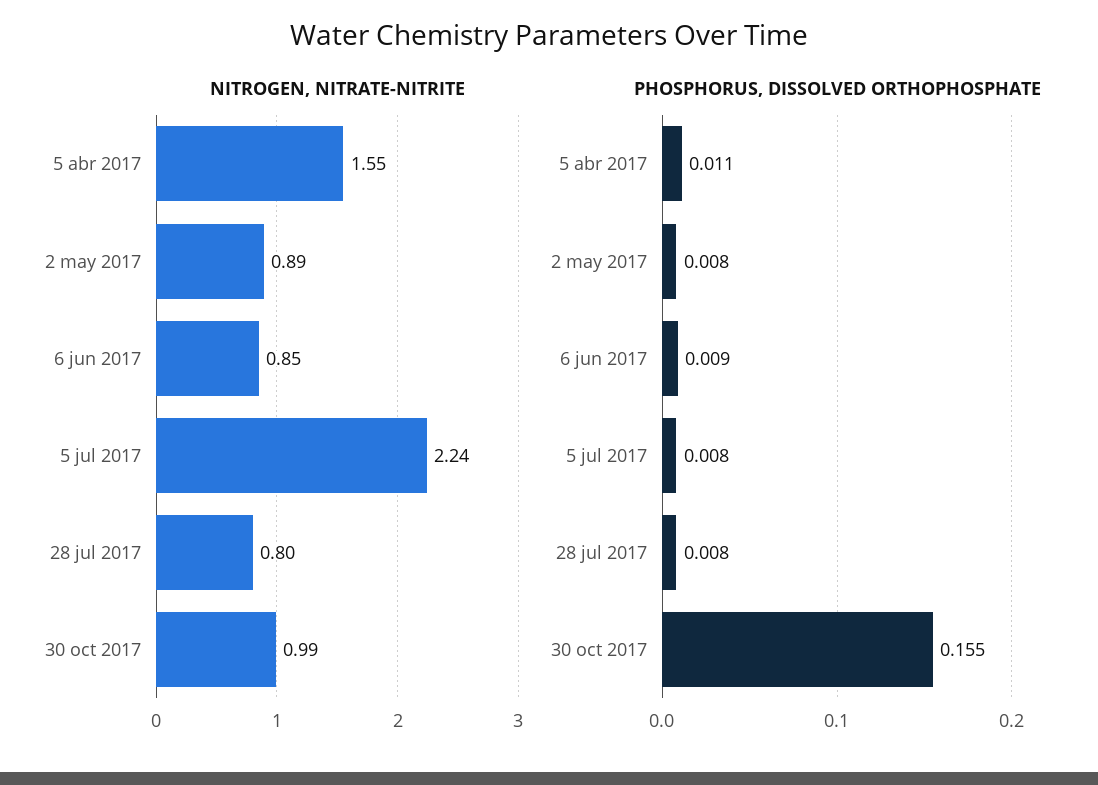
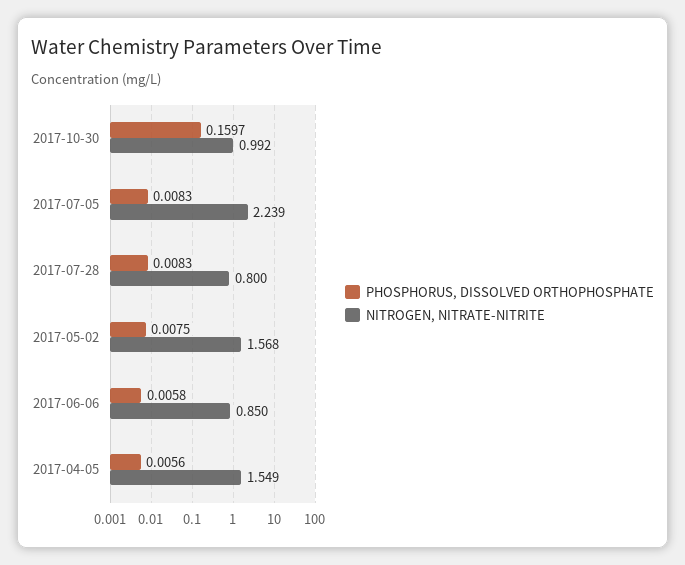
  {
    "NITROGEN, NITRATE-NITRITE": {
      "5 abr 2017": 1.549,
-     "2 may 2017": 0.89,
+     "2 may 2017": 1.568,
      "6 jun 2017": 0.85,
      "5 jul 2017": 2.239,
      "28 jul 2017": 0.8,
      "30 oct 2017": 0.992
    },
    "PHOSPHORUS, DISSOLVED ORTHOPHOSPHATE": {
-     "5 abr 2017": 0.011,
+     "5 abr 2017": 0.0056,
      "2 may 2017": 0.0075,
-     "6 jun 2017": 0.009,
+     "6 jun 2017": 0.0058,
      "5 jul 2017": 0.0083,
      "28 jul 2017": 0.0083,
-     "30 oct 2017": 0.155
+     "30 oct 2017": 0.1597
    }
  }

